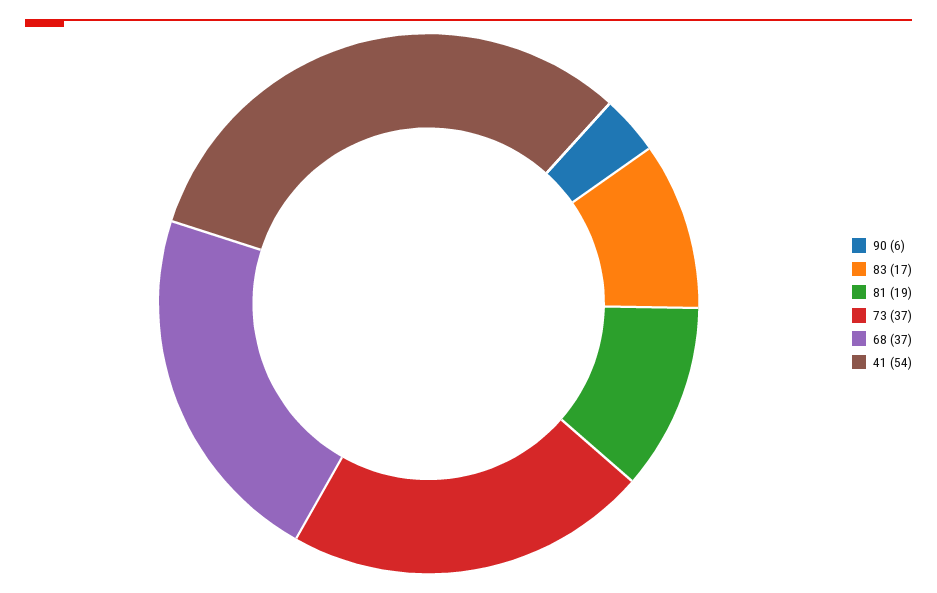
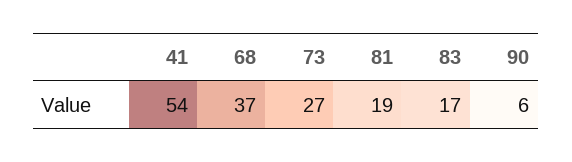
  {
    "90": 6,
    "83": 17,
    "81": 19,
-   "73": 37,
+   "73": 27,
    "68": 37,
    "41": 54
  }

